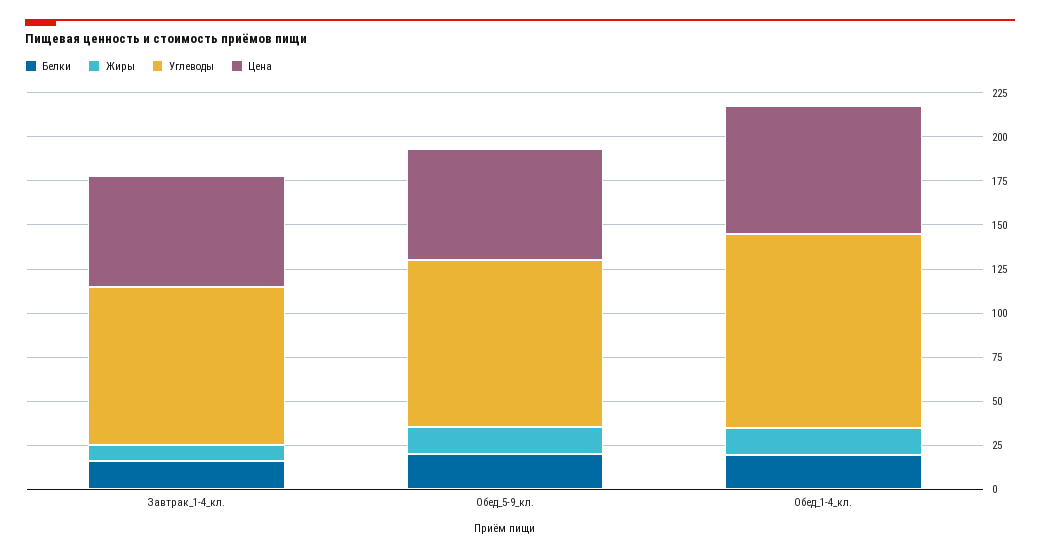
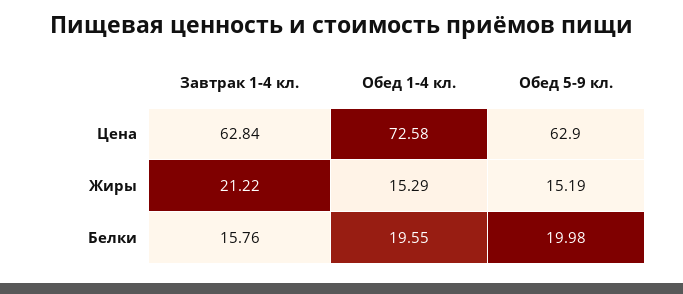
  {
    "Белки": {
      "Завтрак_1-4_кл.": 15.76,
      "Обед_5-9_кл.": 19.98,
      "Обед_1-4_кл.": 19.55
    },
    "Жиры": {
-     "Завтрак_1-4_кл.": 10,
+     "Завтрак_1-4_кл.": 21.22,
      "Обед_5-9_кл.": 15.19,
      "Обед_1-4_кл.": 15.29
    },
-   "Углеводы": {
-     "Завтрак_1-4_кл.": 90,
-     "Обед_5-9_кл.": 95,
-     "Обед_1-4_кл.": 110
-   },
    "Цена": {
      "Завтрак_1-4_кл.": 62.84,
      "Обед_5-9_кл.": 62.9,
      "Обед_1-4_кл.": 72.58
    }
  }

